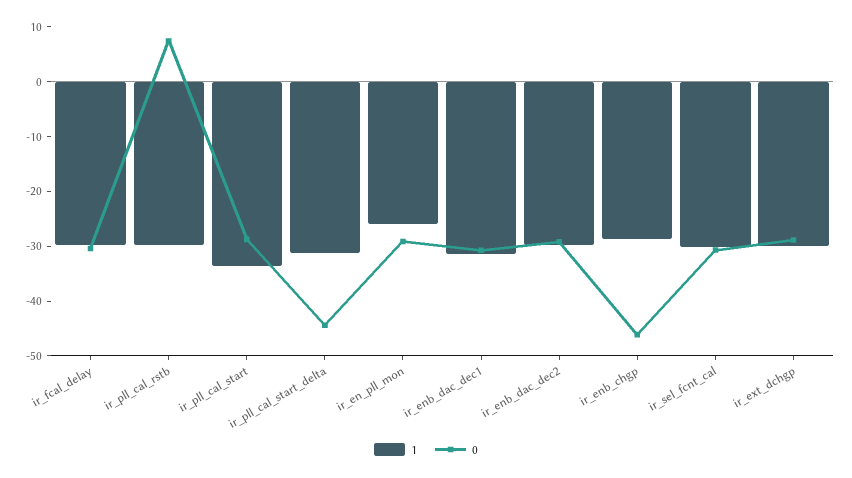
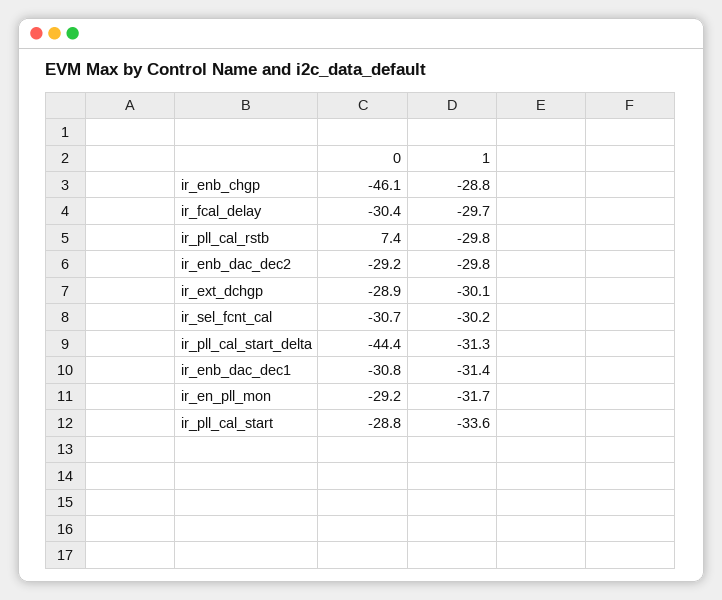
  {
    "1": {
      "ir_fcal_delay": -29.7,
      "ir_pll_cal_rstb": -29.8,
      "ir_pll_cal_start": -33.6,
      "ir_pll_cal_start_delta": -31.3,
-     "ir_en_pll_mon": -26,
+     "ir_en_pll_mon": -31.7,
      "ir_enb_dac_dec1": -31.4,
      "ir_enb_dac_dec2": -29.8,
      "ir_enb_chgp": -28.8,
      "ir_sel_fcnt_cal": -30.2,
      "ir_ext_dchgp": -30.1
    },
    "0": {
      "ir_fcal_delay": -30.4,
      "ir_pll_cal_rstb": 7.4,
      "ir_pll_cal_start": -28.8,
      "ir_pll_cal_start_delta": -44.4,
      "ir_en_pll_mon": -29.2,
      "ir_enb_dac_dec1": -30.8,
      "ir_enb_dac_dec2": -29.2,
      "ir_enb_chgp": -46.1,
      "ir_sel_fcnt_cal": -30.7,
      "ir_ext_dchgp": -28.9
    }
  }

